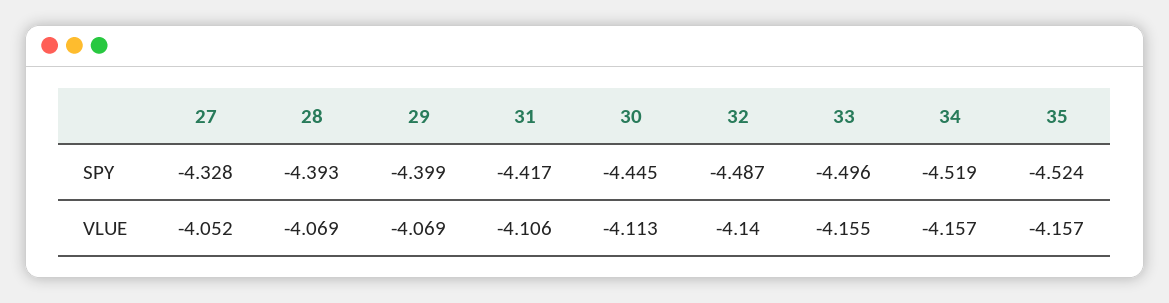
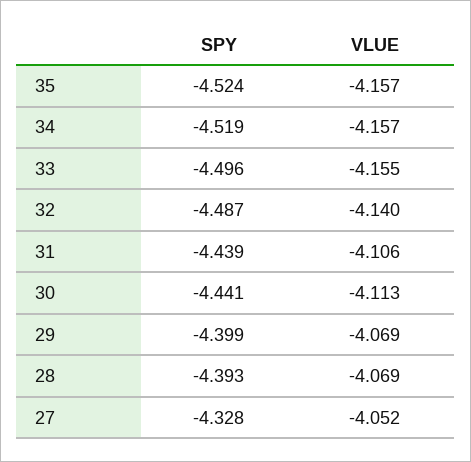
  {
    "27": {
      "SPY": -4.328,
      "VLUE": -4.052
    },
    "28": {
      "SPY": -4.393,
      "VLUE": -4.069
    },
    "29": {
      "SPY": -4.399,
      "VLUE": -4.069
    },
    "31": {
-     "SPY": -4.417,
+     "SPY": -4.439,
      "VLUE": -4.106
    },
    "30": {
-     "SPY": -4.445,
+     "SPY": -4.441,
      "VLUE": -4.113
    },
    "32": {
      "SPY": -4.487,
      "VLUE": -4.14
    },
    "33": {
      "SPY": -4.496,
      "VLUE": -4.155
    },
    "34": {
      "SPY": -4.519,
      "VLUE": -4.157
    },
    "35": {
      "SPY": -4.524,
      "VLUE": -4.157
    }
  }

